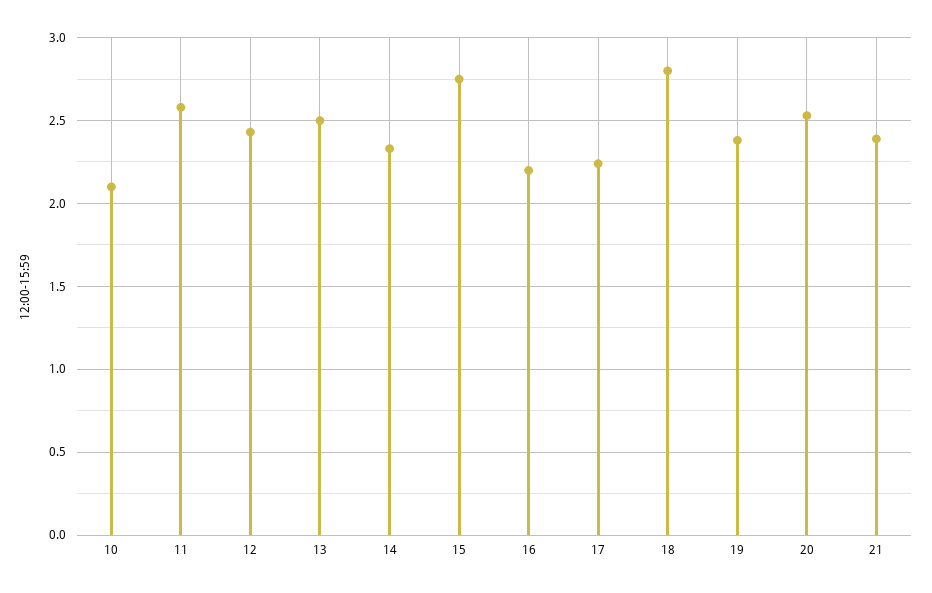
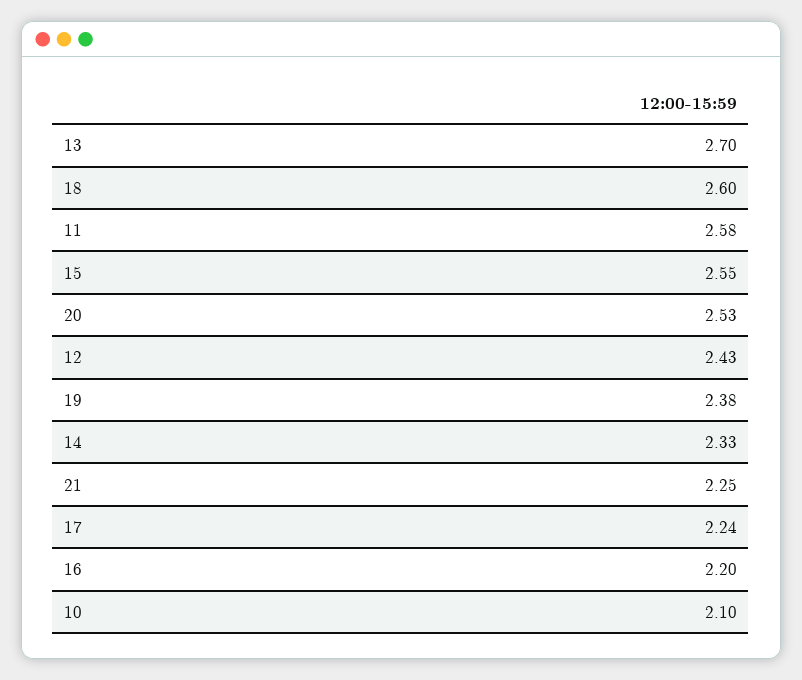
  {
    "10": 2.1,
    "11": 2.58,
    "12": 2.43,
-   "13": 2.5,
+   "13": 2.7,
    "14": 2.33,
-   "15": 2.75,
+   "15": 2.55,
    "16": 2.2,
    "17": 2.24,
-   "18": 2.8,
+   "18": 2.6,
    "19": 2.38,
    "20": 2.53,
-   "21": 2.4
+   "21": 2.25
  }

